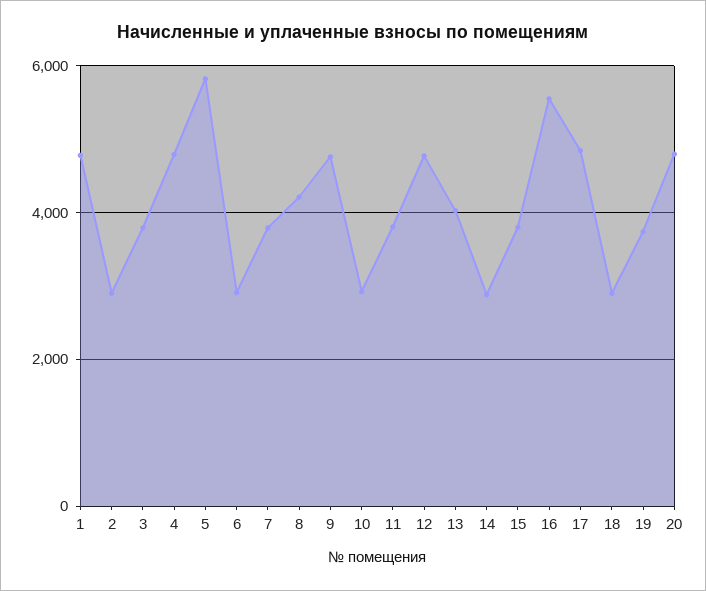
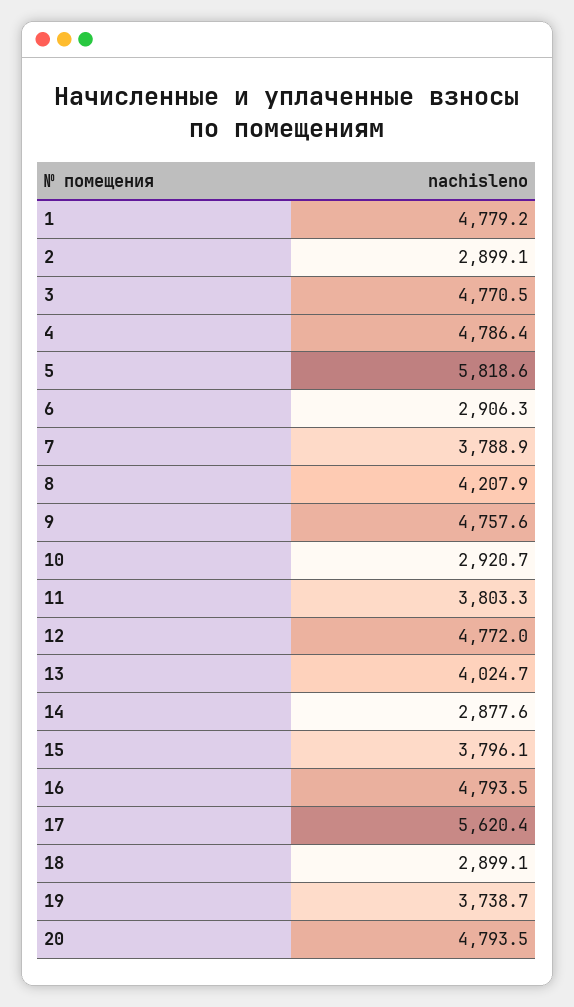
  {
    "1": 4779.2,
    "2": 2899.1,
-   "3": 3800,
+   "3": 4770.5,
    "4": 4786.4,
    "5": 5818.6,
    "6": 2906.3,
    "7": 3788.9,
    "8": 4207.9,
    "9": 4757.6,
    "10": 2920.7,
    "11": 3803.3,
    "12": 4772,
    "13": 4024.7,
    "14": 2877.6,
    "15": 3796.1,
-   "16": 5600,
+   "16": 4793.5,
-   "17": 4800,
+   "17": 5620.4,
    "18": 2899.1,
    "19": 3738.7,
    "20": 4793.5
  }

